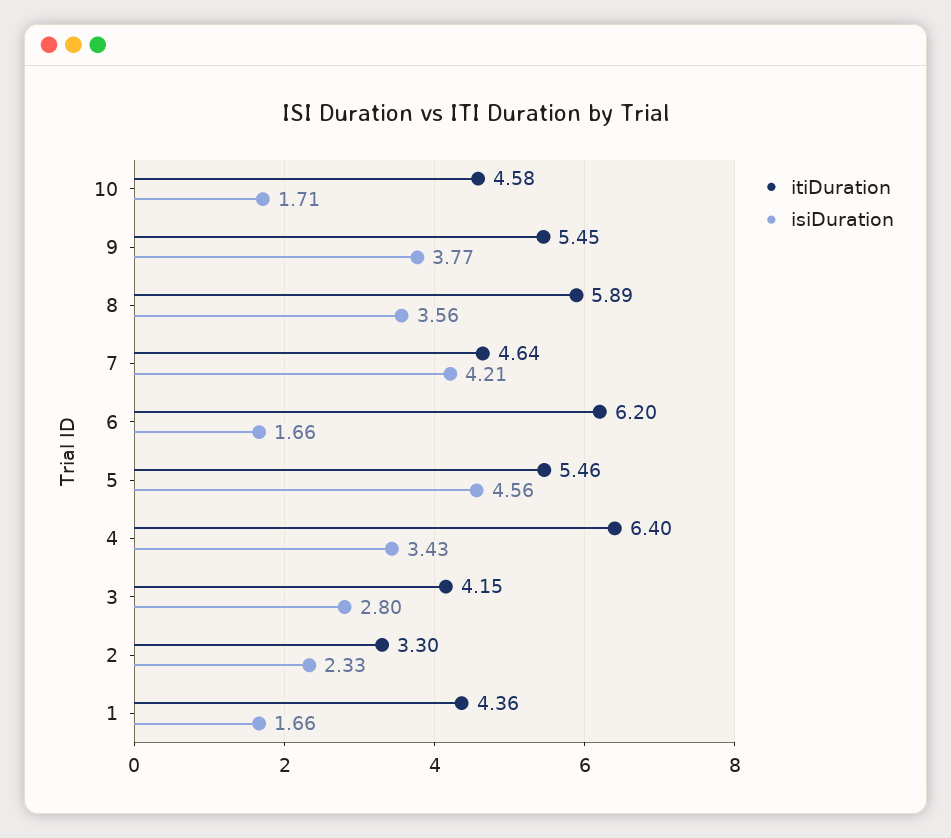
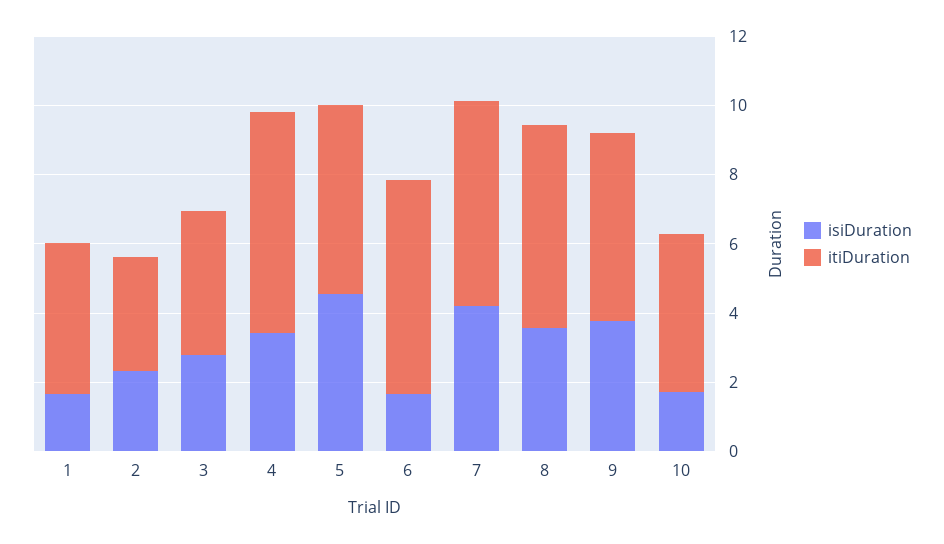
  {
    "itiDuration": {
      "10": 4.58,
      "9": 5.45,
      "8": 5.89,
-     "7": 4.64,
+     "7": 6,
      "6": 6.2,
      "5": 5.46,
      "4": 6.4,
      "3": 4.15,
      "2": 3.3,
      "1": 4.36
    },
    "isiDuration": {
      "10": 1.71,
      "9": 3.77,
      "8": 3.56,
      "7": 4.21,
      "6": 1.66,
      "5": 4.56,
      "4": 3.43,
      "3": 2.8,
      "2": 2.33,
      "1": 1.66
    }
  }

